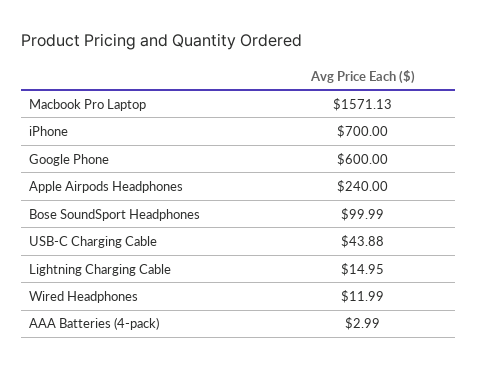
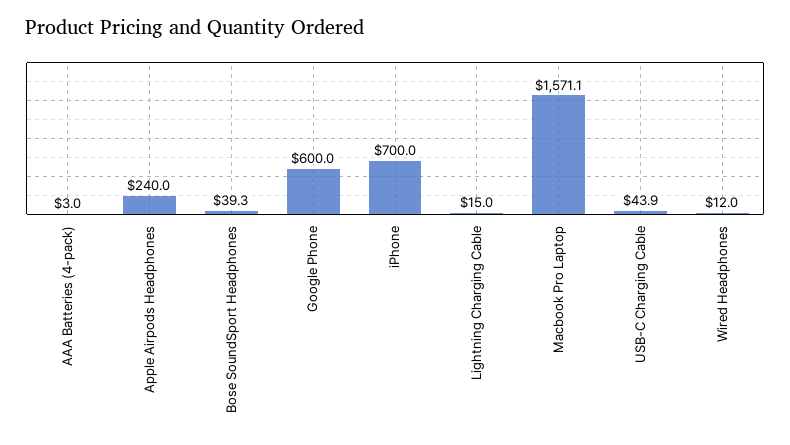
  {
    "Macbook Pro Laptop": 1571.13,
    "iPhone": 700,
    "Google Phone": 600,
    "Apple Airpods Headphones": 240,
-   "Bose SoundSport Headphones": 99.99,
+   "Bose SoundSport Headphones": 39.3,
    "USB-C Charging Cable": 43.88,
    "Lightning Charging Cable": 14.95,
    "Wired Headphones": 11.99,
    "AAA Batteries (4-pack)": 2.99
  }

